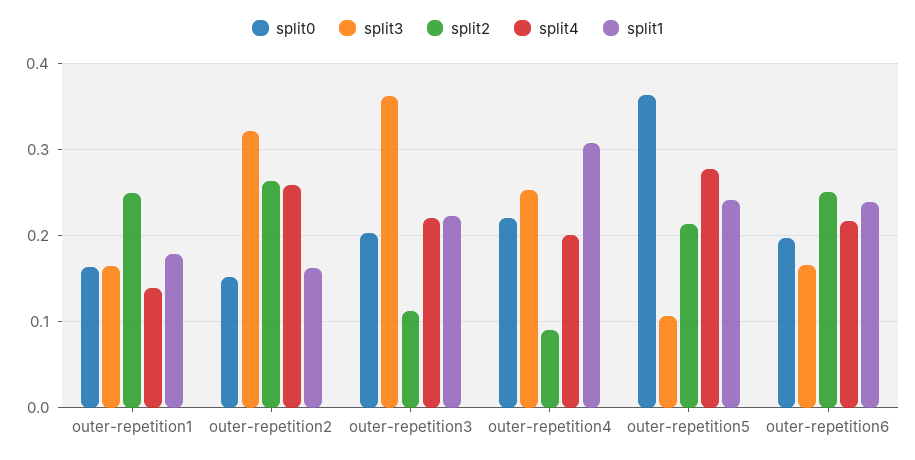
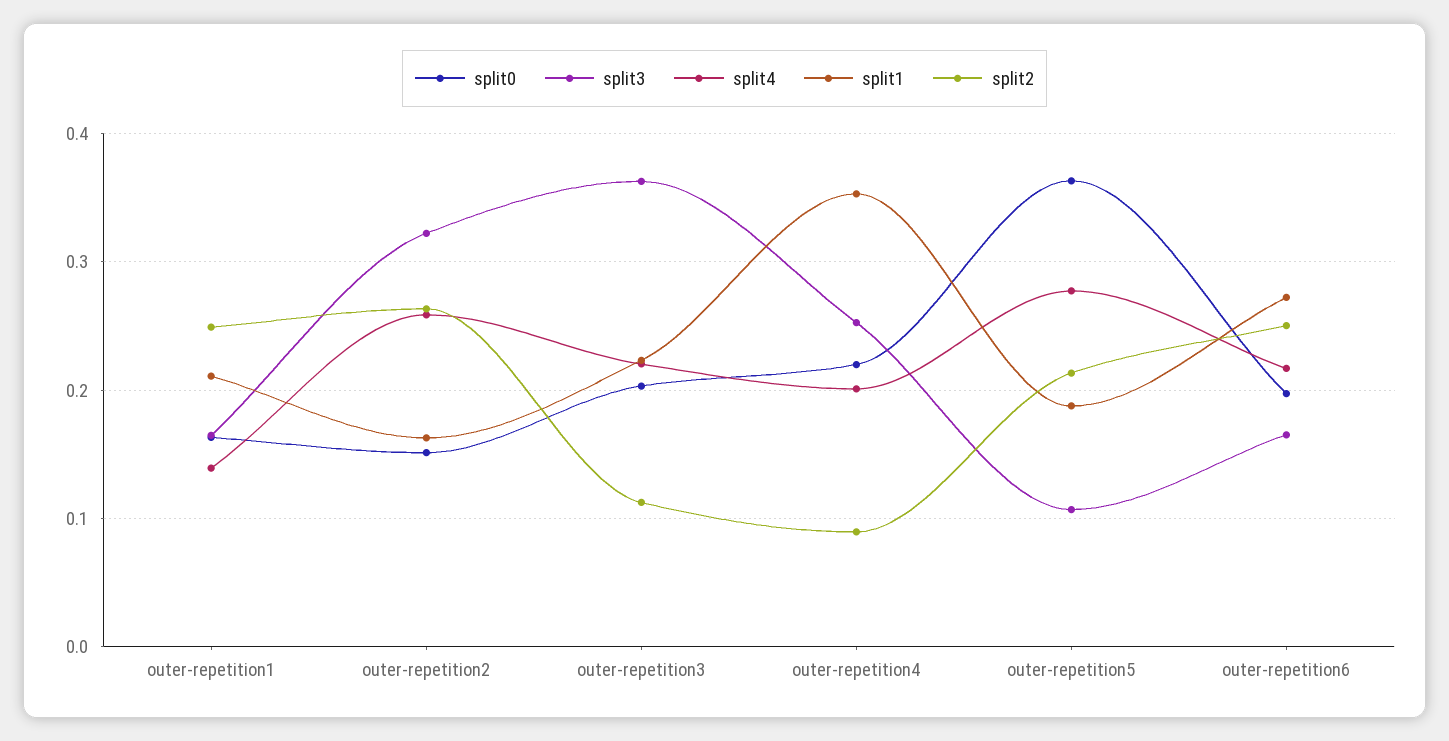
  {
    "split0": {
      "outer-repetition1": 0.16,
      "outer-repetition2": 0.15,
      "outer-repetition3": 0.2,
      "outer-repetition4": 0.22,
      "outer-repetition5": 0.36,
      "outer-repetition6": 0.2
    },
    "split3": {
      "outer-repetition1": 0.16,
      "outer-repetition2": 0.32,
      "outer-repetition3": 0.36,
      "outer-repetition4": 0.25,
      "outer-repetition5": 0.11,
      "outer-repetition6": 0.17
    },
    "split2": {
      "outer-repetition1": 0.25,
      "outer-repetition2": 0.26,
      "outer-repetition3": 0.11,
      "outer-repetition4": 0.09,
      "outer-repetition5": 0.21,
      "outer-repetition6": 0.25
    },
    "split4": {
      "outer-repetition1": 0.14,
      "outer-repetition2": 0.26,
      "outer-repetition3": 0.22,
      "outer-repetition4": 0.2,
      "outer-repetition5": 0.28,
      "outer-repetition6": 0.22
    },
    "split1": {
-     "outer-repetition1": 0.18,
+     "outer-repetition1": 0.21,
      "outer-repetition2": 0.16,
      "outer-repetition3": 0.22,
-     "outer-repetition4": 0.31,
+     "outer-repetition4": 0.35,
-     "outer-repetition5": 0.24,
+     "outer-repetition5": 0.19,
-     "outer-repetition6": 0.24
+     "outer-repetition6": 0.27
    }
  }

